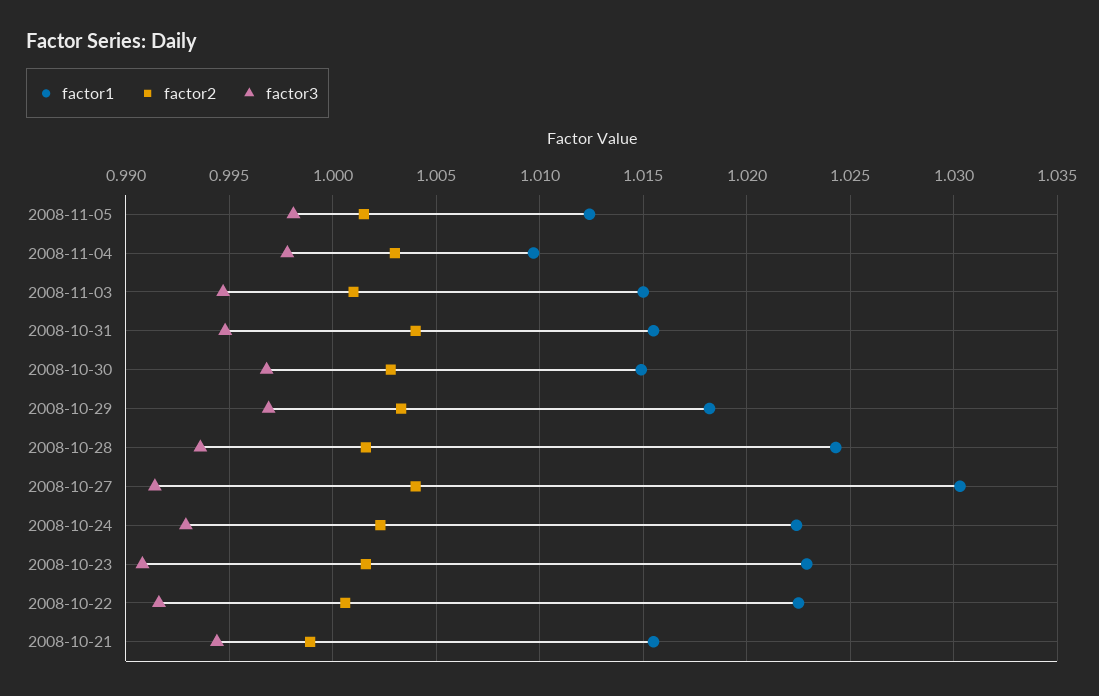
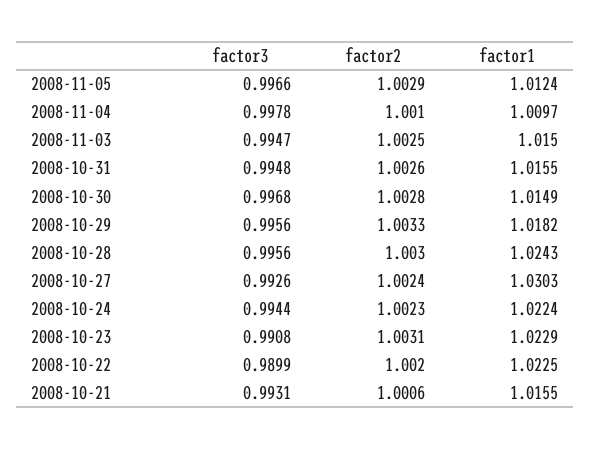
  {
    "factor1": {
      "2008-11-05": 1.0124,
      "2008-11-04": 1.0097,
      "2008-11-03": 1.015,
      "2008-10-31": 1.0155,
      "2008-10-30": 1.0149,
      "2008-10-29": 1.0182,
      "2008-10-28": 1.0243,
      "2008-10-27": 1.0303,
      "2008-10-24": 1.0224,
      "2008-10-23": 1.0229,
      "2008-10-22": 1.0225,
      "2008-10-21": 1.0155
    },
    "factor2": {
-     "2008-11-05": 1.0015,
+     "2008-11-05": 1.0029,
-     "2008-11-04": 1.003,
+     "2008-11-04": 1.001,
-     "2008-11-03": 1.001,
+     "2008-11-03": 1.0025,
-     "2008-10-31": 1.004,
+     "2008-10-31": 1.0026,
      "2008-10-30": 1.0028,
      "2008-10-29": 1.0033,
-     "2008-10-28": 1.0015,
+     "2008-10-28": 1.003,
-     "2008-10-27": 1.004,
+     "2008-10-27": 1.0024,
      "2008-10-24": 1.0023,
-     "2008-10-23": 1.0015,
+     "2008-10-23": 1.0031,
-     "2008-10-22": 1.0005,
+     "2008-10-22": 1.002,
-     "2008-10-21": 0.999
+     "2008-10-21": 1.0006
    },
    "factor3": {
-     "2008-11-05": 0.998,
+     "2008-11-05": 0.9966,
      "2008-11-04": 0.9978,
      "2008-11-03": 0.9947,
      "2008-10-31": 0.9948,
      "2008-10-30": 0.9968,
-     "2008-10-29": 0.997,
+     "2008-10-29": 0.9956,
-     "2008-10-28": 0.9935,
+     "2008-10-28": 0.9956,
-     "2008-10-27": 0.9915,
+     "2008-10-27": 0.9926,
-     "2008-10-24": 0.993,
+     "2008-10-24": 0.9944,
      "2008-10-23": 0.9908,
-     "2008-10-22": 0.9915,
+     "2008-10-22": 0.9899,
-     "2008-10-21": 0.9945
+     "2008-10-21": 0.9931
    }
  }

